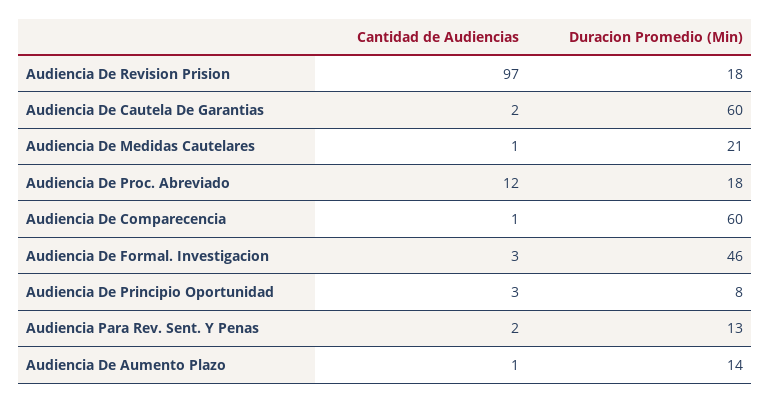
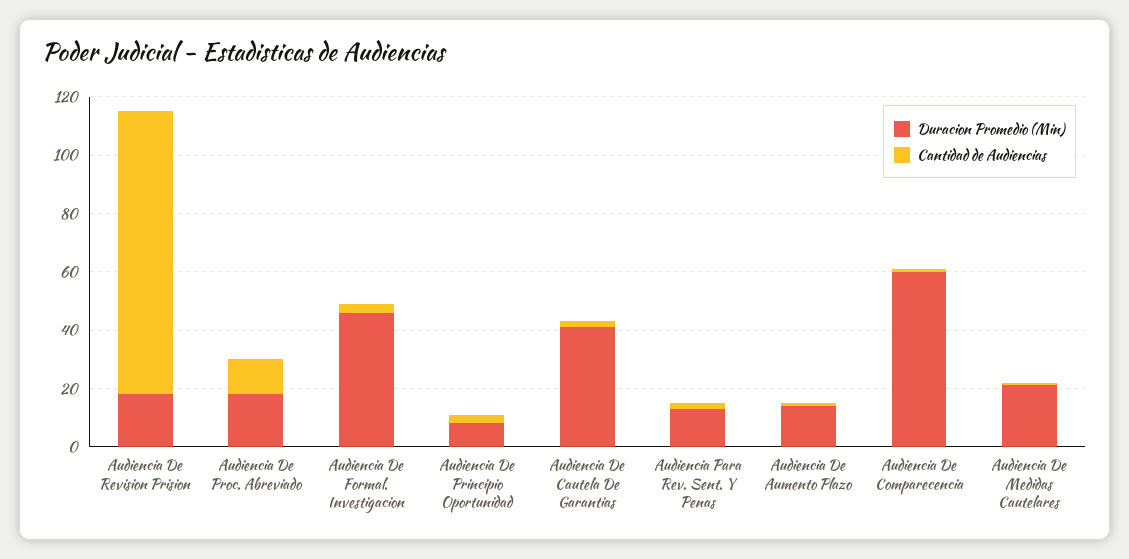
  {
    "Cantidad de Audiencias": {
      "Audiencia De Revision Prision": 97,
      "Audiencia De Cautela De Garantias": 2,
      "Audiencia De Medidas Cautelares": 1,
      "Audiencia De Proc. Abreviado": 12,
      "Audiencia De Comparecencia": 1,
      "Audiencia De Formal. Investigacion": 3,
      "Audiencia De Principio Oportunidad": 3,
      "Audiencia Para Rev. Sent. Y Penas": 2,
      "Audiencia De Aumento Plazo": 1
    },
    "Duracion Promedio (Min)": {
      "Audiencia De Revision Prision": 18,
-     "Audiencia De Cautela De Garantias": 60,
+     "Audiencia De Cautela De Garantias": 40,
      "Audiencia De Medidas Cautelares": 21,
      "Audiencia De Proc. Abreviado": 18,
      "Audiencia De Comparecencia": 60,
      "Audiencia De Formal. Investigacion": 46,
      "Audiencia De Principio Oportunidad": 8,
      "Audiencia Para Rev. Sent. Y Penas": 13,
      "Audiencia De Aumento Plazo": 14
    }
  }

